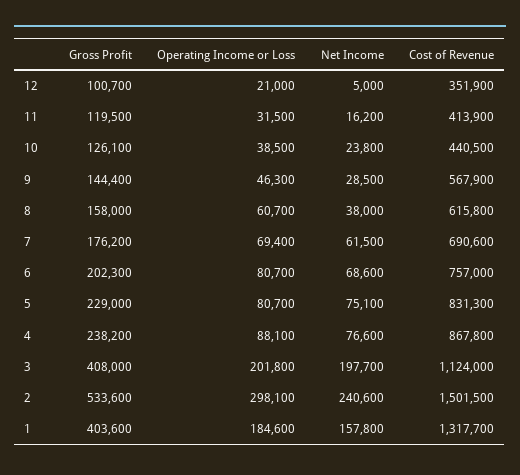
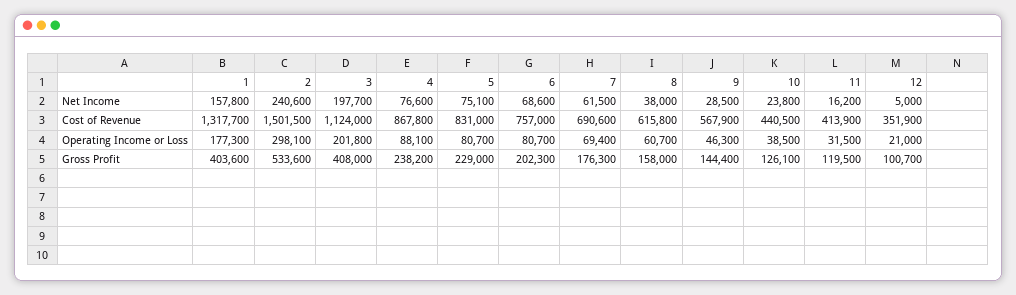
  {
    "Gross Profit": {
      "12": 100700,
      "11": 119500,
      "10": 126100,
      "9": 144400,
      "8": 158000,
-     "7": 176200,
+     "7": 176300,
      "6": 202300,
      "5": 229000,
      "4": 238200,
      "3": 408000,
      "2": 533600,
      "1": 403600
    },
    "Operating Income or Loss": {
      "12": 21000,
      "11": 31500,
      "10": 38500,
      "9": 46300,
      "8": 60700,
      "7": 69400,
      "6": 80700,
      "5": 80700,
      "4": 88100,
      "3": 201800,
      "2": 298100,
-     "1": 184600
+     "1": 177300
    },
    "Net Income": {
      "12": 5000,
      "11": 16200,
      "10": 23800,
      "9": 28500,
      "8": 38000,
      "7": 61500,
      "6": 68600,
      "5": 75100,
      "4": 76600,
      "3": 197700,
      "2": 240600,
      "1": 157800
    },
    "Cost of Revenue": {
      "12": 351900,
      "11": 413900,
      "10": 440500,
      "9": 567900,
      "8": 615800,
      "7": 690600,
      "6": 757000,
-     "5": 831300,
+     "5": 831000,
      "4": 867800,
      "3": 1124000,
      "2": 1501500,
      "1": 1317700
    }
  }

